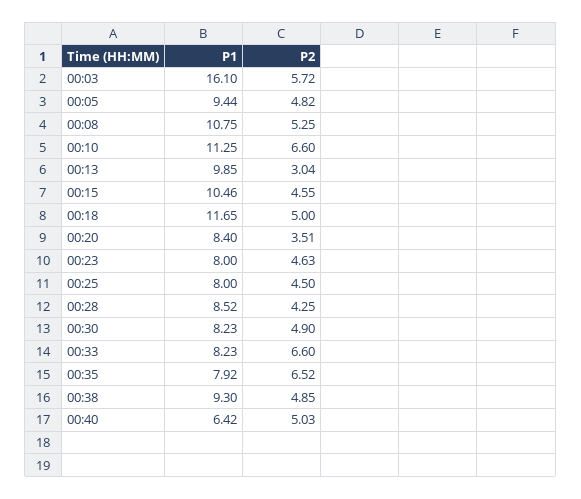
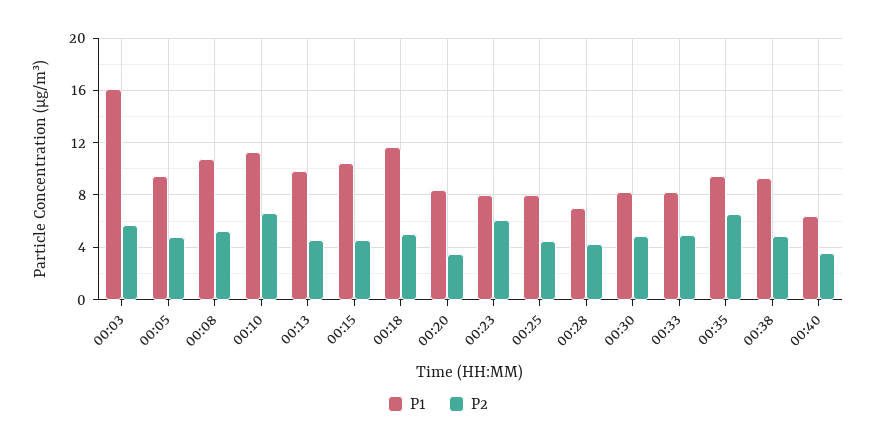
  {
    "P1": {
      "00:03": 16.1,
      "00:05": 9.44,
      "00:08": 10.75,
      "00:10": 11.25,
      "00:13": 9.85,
      "00:15": 10.46,
      "00:18": 11.65,
      "00:20": 8.4,
      "00:23": 8,
      "00:25": 8,
-     "00:28": 8.52,
+     "00:28": 7,
      "00:30": 8.23,
      "00:33": 8.23,
-     "00:35": 7.92,
+     "00:35": 9.5,
      "00:38": 9.3,
      "00:40": 6.42
    },
    "P2": {
      "00:03": 5.72,
      "00:05": 4.82,
      "00:08": 5.25,
      "00:10": 6.6,
-     "00:13": 3.04,
+     "00:13": 4.5,
      "00:15": 4.55,
      "00:18": 5,
      "00:20": 3.51,
-     "00:23": 4.63,
+     "00:23": 6,
      "00:25": 4.5,
      "00:28": 4.25,
      "00:30": 4.9,
-     "00:33": 6.6,
+     "00:33": 5,
      "00:35": 6.52,
      "00:38": 4.85,
-     "00:40": 5.03
+     "00:40": 3.5
    }
  }

